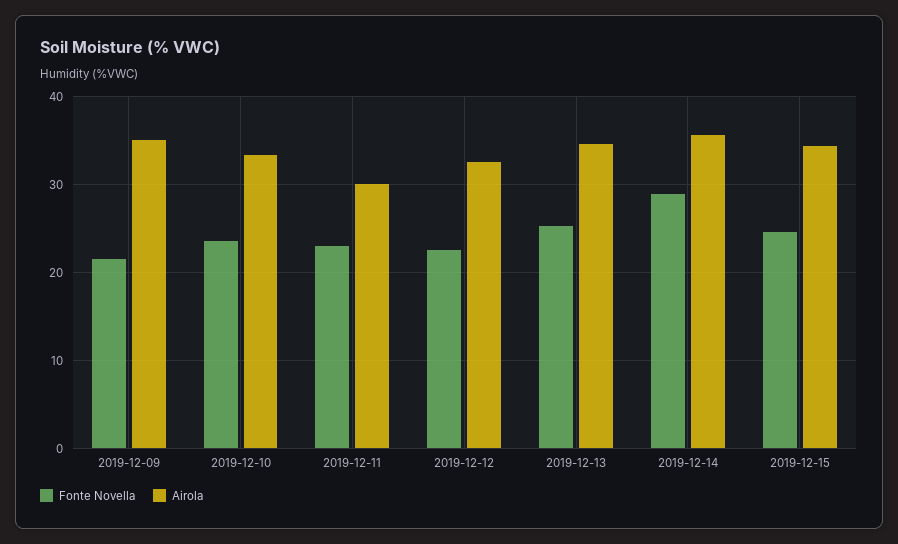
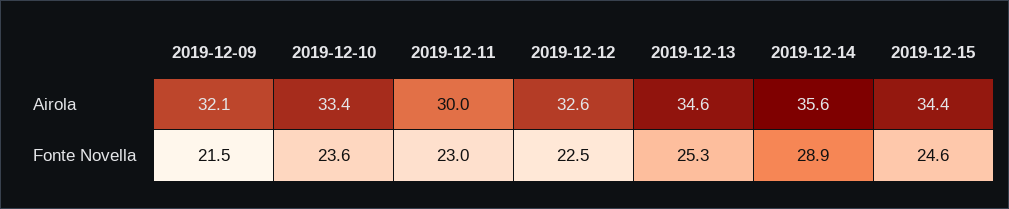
  {
    "Fonte Novella": {
      "2019-12-09": 21.5,
      "2019-12-10": 23.6,
      "2019-12-11": 23,
      "2019-12-12": 22.5,
      "2019-12-13": 25.3,
      "2019-12-14": 28.9,
      "2019-12-15": 24.6
    },
    "Airola": {
-     "2019-12-09": 35,
+     "2019-12-09": 32.1,
      "2019-12-10": 33.4,
      "2019-12-11": 30,
      "2019-12-12": 32.6,
      "2019-12-13": 34.6,
      "2019-12-14": 35.6,
      "2019-12-15": 34.4
    }
  }

